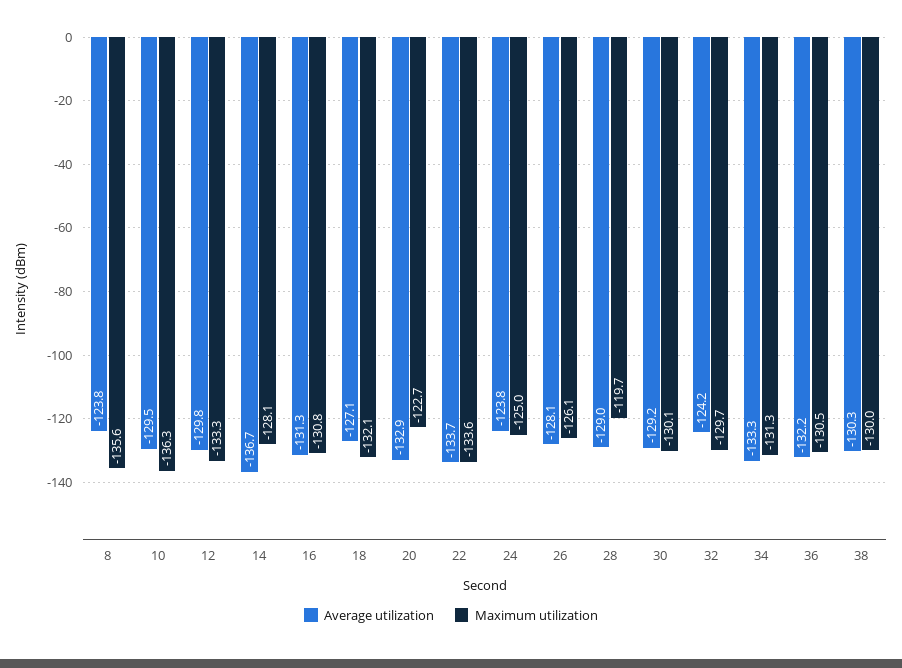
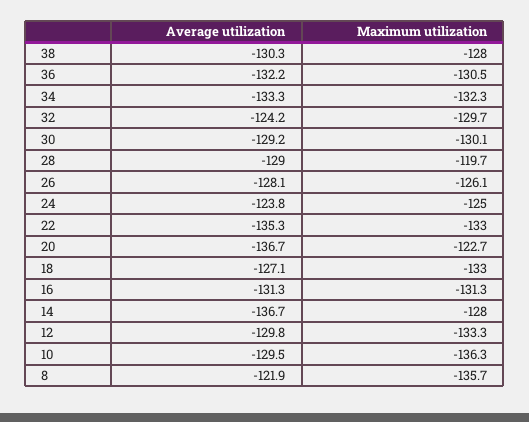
  {
    "Average utilization": {
-     "8": -123.8,
+     "8": -121.9,
      "10": -129.5,
      "12": -129.8,
      "14": -136.7,
      "16": -131.3,
      "18": -127.1,
-     "20": -132.9,
+     "20": -136.7,
-     "22": -133.7,
+     "22": -135.3,
      "24": -123.8,
      "26": -128.1,
      "28": -129,
      "30": -129.2,
      "32": -124.2,
      "34": -133.3,
      "36": -132.2,
      "38": -130.3
    },
    "Maximum utilization": {
-     "8": -135.6,
+     "8": -135.7,
      "10": -136.3,
      "12": -133.3,
-     "14": -128.1,
+     "14": -128,
-     "16": -130.8,
+     "16": -131.3,
-     "18": -132.1,
+     "18": -133,
      "20": -122.7,
-     "22": -133.6,
+     "22": -133,
      "24": -125,
      "26": -126.1,
      "28": -119.7,
      "30": -130.1,
      "32": -129.7,
-     "34": -131.3,
+     "34": -132.3,
      "36": -130.5,
-     "38": -130
+     "38": -128
    }
  }

